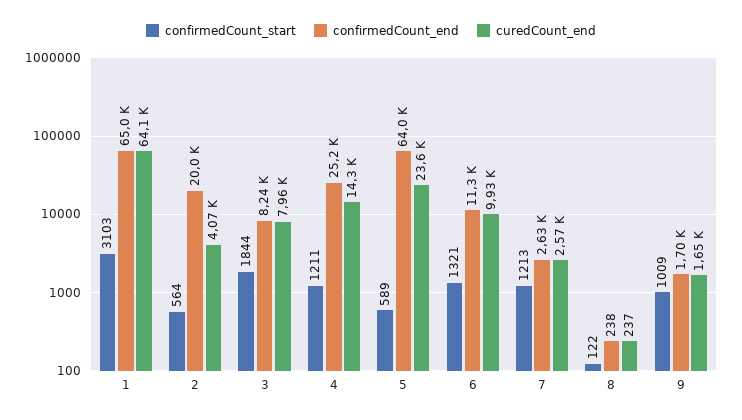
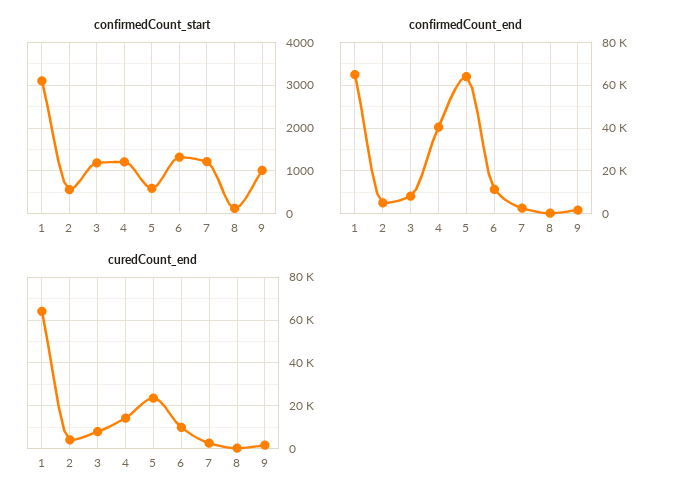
  {
    "confirmedCount_start": {
      "1": 3103,
      "2": 564,
-     "3": 1844,
+     "3": 1200,
      "4": 1211,
      "5": 589,
      "6": 1321,
      "7": 1213,
      "8": 122,
      "9": 1009
    },
    "confirmedCount_end": {
      "1": 65000,
-     "2": 20000,
+     "2": 5000,
      "3": 8240,
-     "4": 25200,
+     "4": 40000,
      "5": 64000,
      "6": 11300,
      "7": 2630,
      "8": 238,
      "9": 1700
    },
    "curedCount_end": {
      "1": 64100,
      "2": 4070,
      "3": 7960,
      "4": 14300,
      "5": 23600,
      "6": 9930,
      "7": 2570,
      "8": 237,
      "9": 1650
    }
  }

